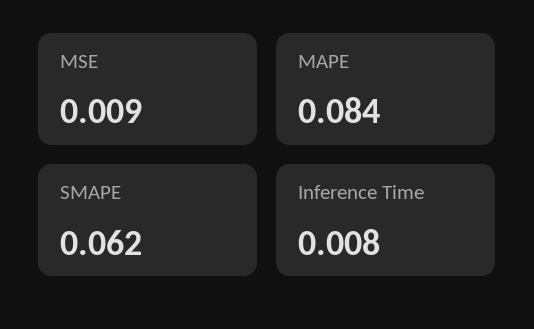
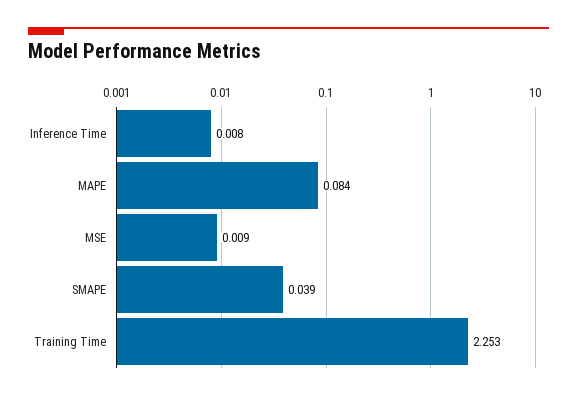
  {
    "MSE": 0.009,
    "MAPE": 0.084,
-   "SMAPE": 0.062,
+   "SMAPE": 0.039,
-   "Inference Time": 0.008
+   "Inference Time": 0.008,
+   "Training Time": 2.253
  }

